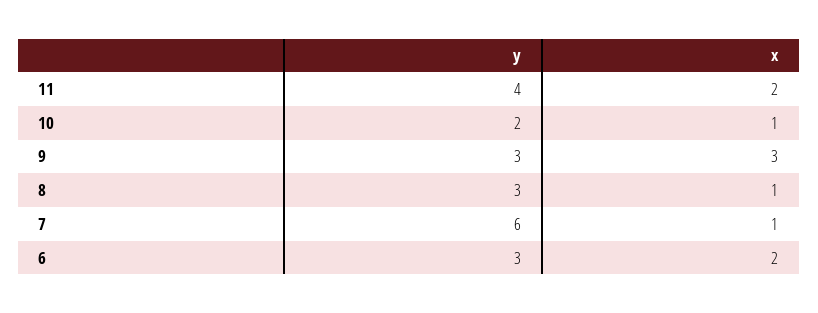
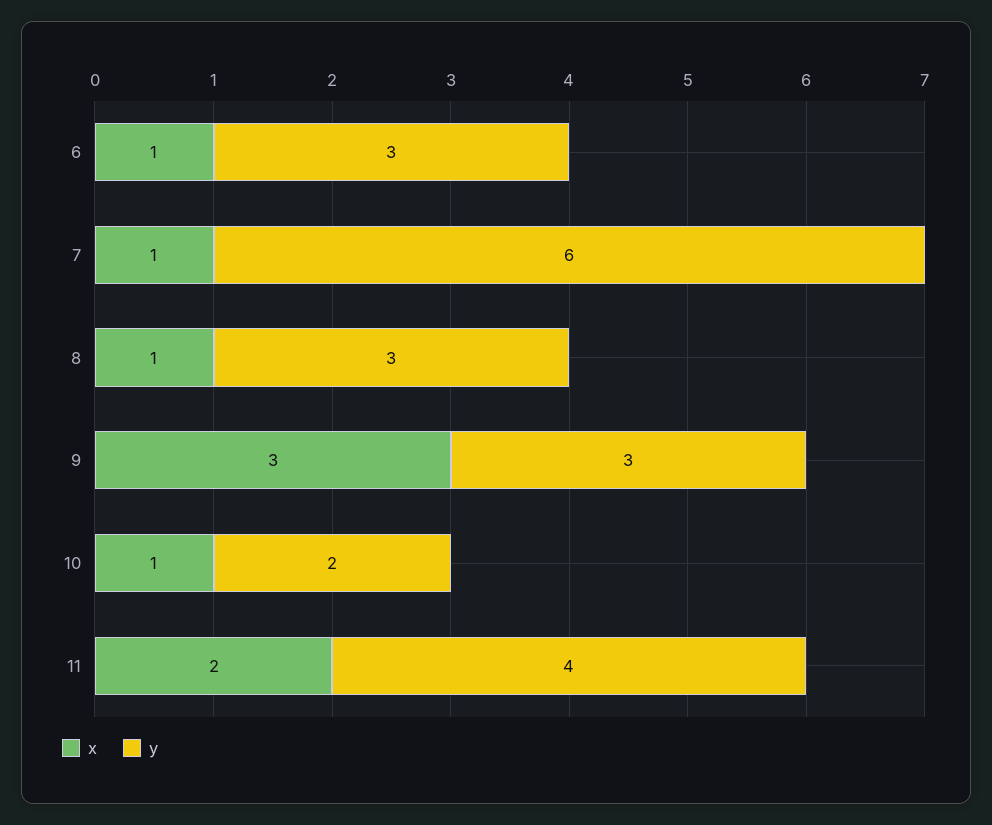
  {
    "y": {
      "11": 4,
      "10": 2,
      "9": 3,
      "8": 3,
      "7": 6,
      "6": 3
    },
    "x": {
      "11": 2,
      "10": 1,
      "9": 3,
      "8": 1,
      "7": 1,
-     "6": 2
+     "6": 1
    }
  }

